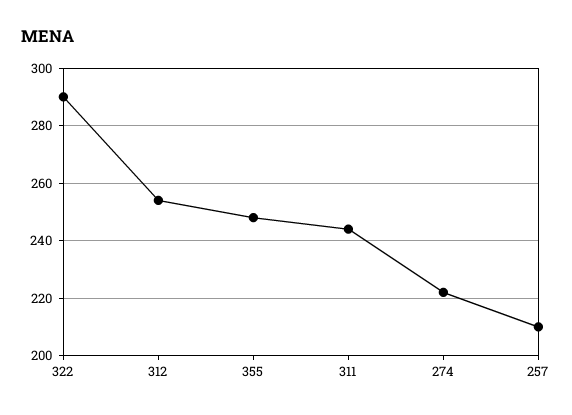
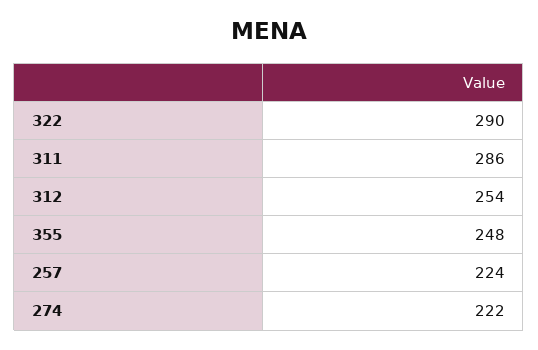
  {
    "322": 290,
    "312": 254,
    "355": 248,
-   "311": 245,
+   "311": 286,
    "274": 222,
-   "257": 210
+   "257": 224
  }

